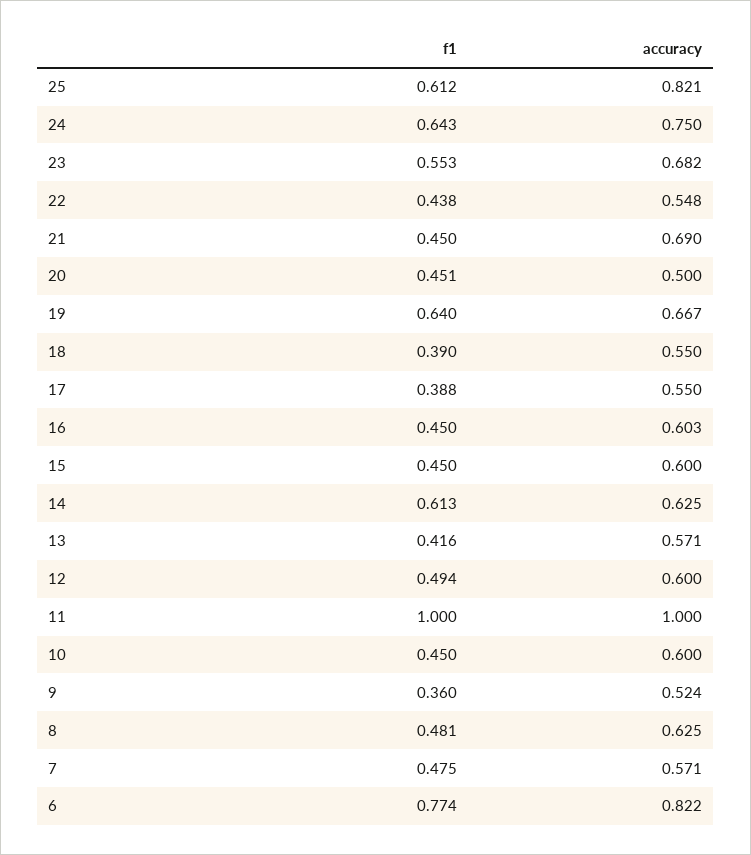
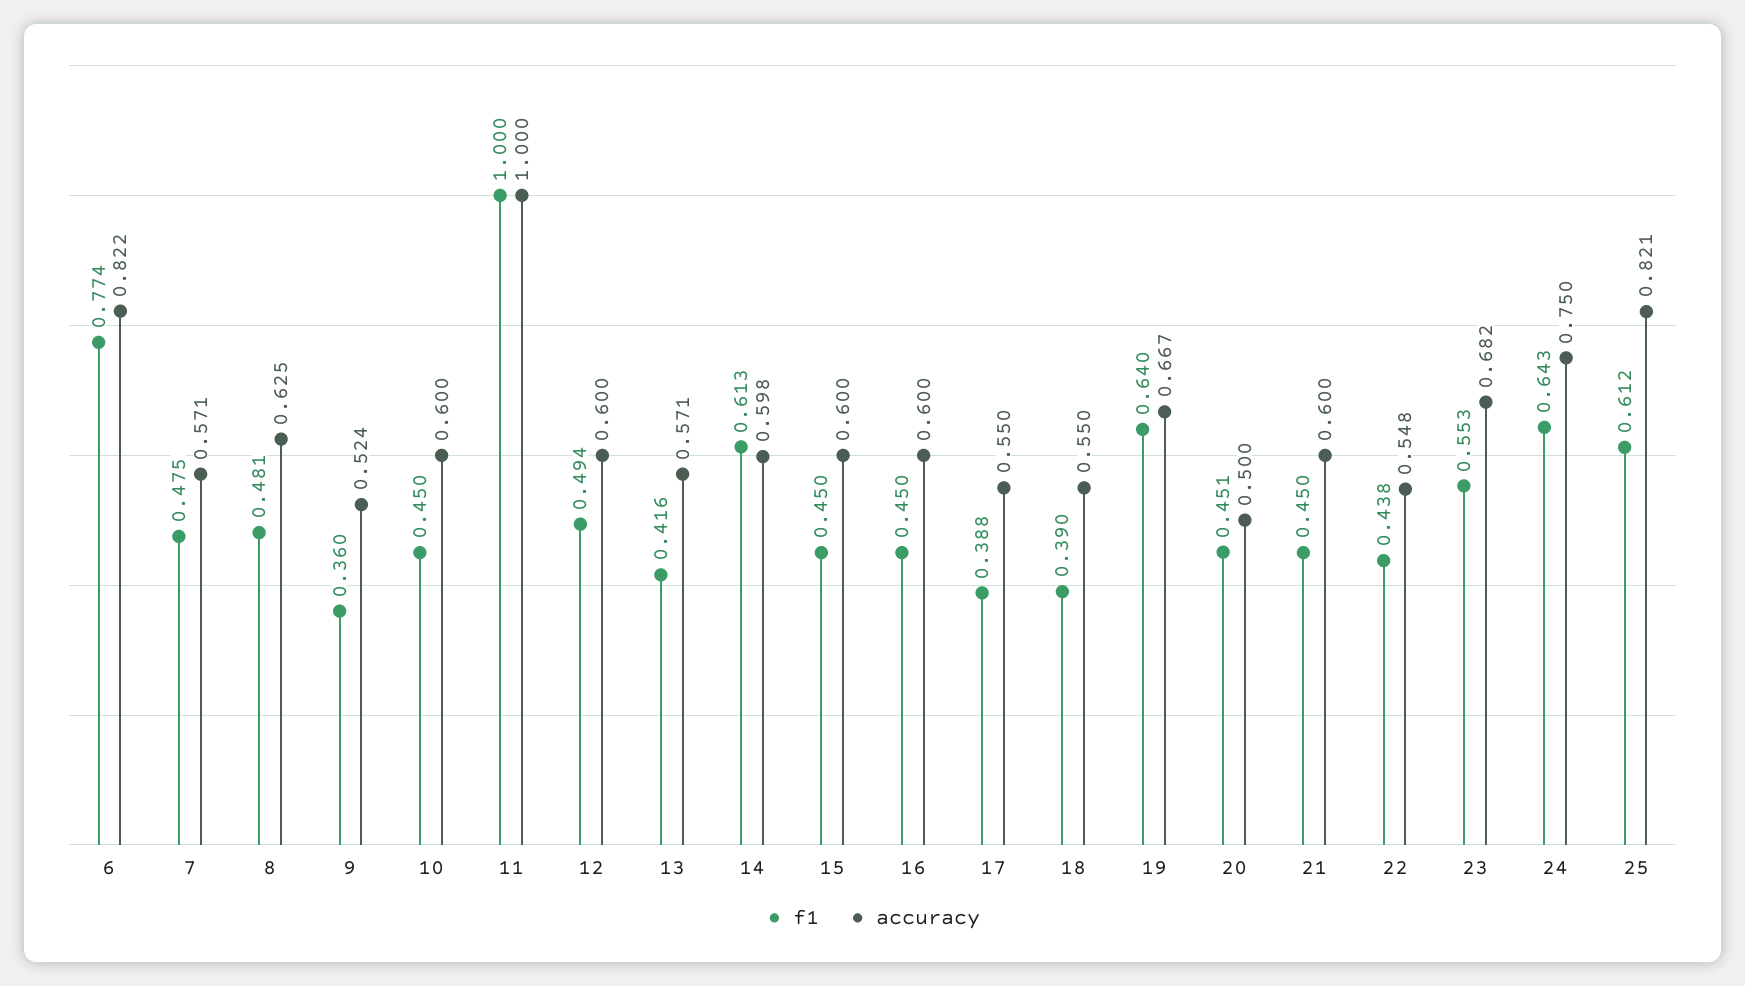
  {
    "f1": {
      "25": 0.612,
      "24": 0.643,
      "23": 0.553,
      "22": 0.438,
      "21": 0.45,
      "20": 0.451,
      "19": 0.64,
      "18": 0.39,
      "17": 0.388,
      "16": 0.45,
      "15": 0.45,
      "14": 0.613,
      "13": 0.416,
      "12": 0.494,
      "11": 1,
      "10": 0.45,
      "9": 0.36,
      "8": 0.481,
      "7": 0.475,
      "6": 0.774
    },
    "accuracy": {
      "25": 0.821,
      "24": 0.75,
      "23": 0.682,
      "22": 0.548,
-     "21": 0.69,
+     "21": 0.6,
      "20": 0.5,
      "19": 0.667,
      "18": 0.55,
      "17": 0.55,
-     "16": 0.603,
+     "16": 0.6,
      "15": 0.6,
-     "14": 0.625,
+     "14": 0.598,
      "13": 0.571,
      "12": 0.6,
      "11": 1,
      "10": 0.6,
      "9": 0.524,
      "8": 0.625,
      "7": 0.571,
      "6": 0.822
    }
  }

